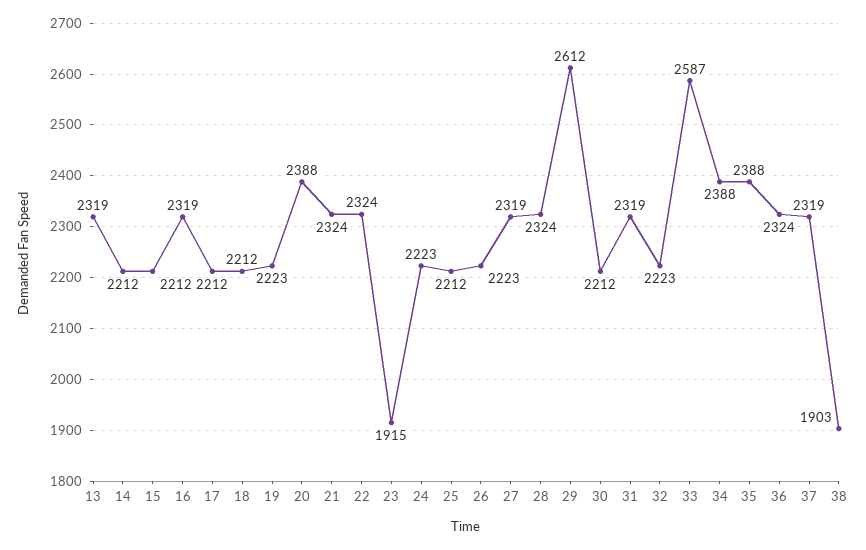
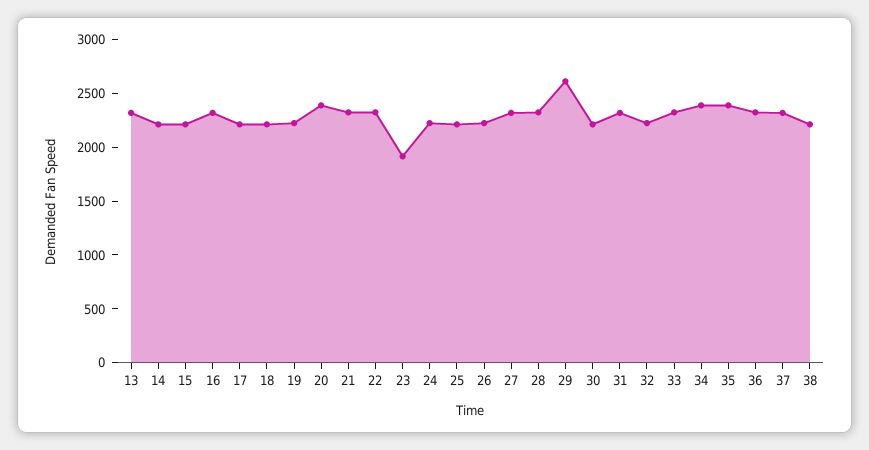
  {
    "13": 2319,
    "14": 2212,
    "15": 2212,
    "16": 2319,
    "17": 2212,
    "18": 2212,
    "19": 2223,
    "20": 2388,
    "21": 2324,
    "22": 2324,
    "23": 1915,
    "24": 2223,
    "25": 2212,
    "26": 2223,
    "27": 2319,
    "28": 2324,
    "29": 2612,
    "30": 2212,
    "31": 2319,
    "32": 2223,
-   "33": 2587,
+   "33": 2300,
    "34": 2388,
    "35": 2388,
    "36": 2324,
    "37": 2319,
-   "38": 1903
+   "38": 2200
  }

